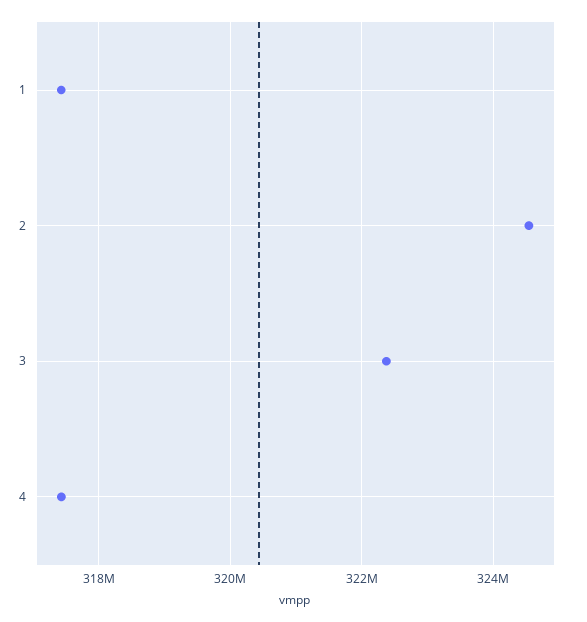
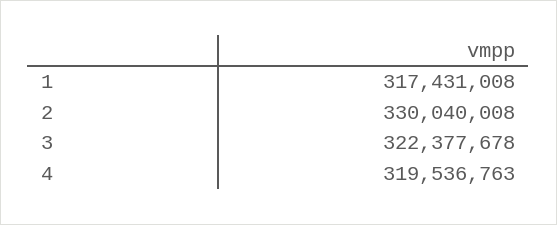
  {
    "1": 317431008,
-   "2": 324600000,
+   "2": 330040008,
    "3": 322377678,
-   "4": 317400000
+   "4": 319536763
  }

